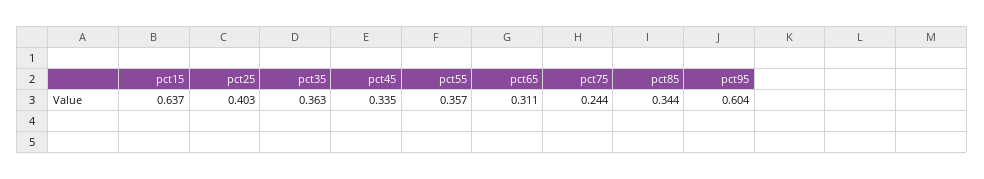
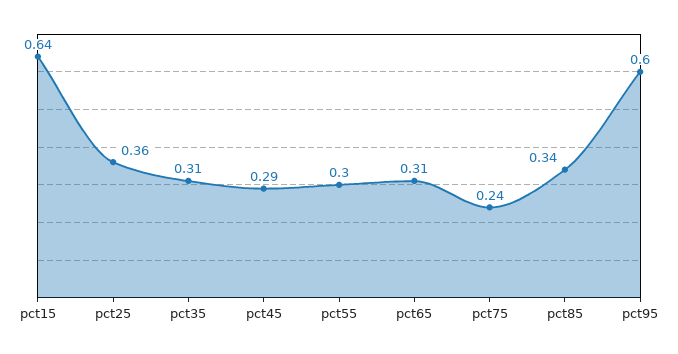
  {
    "pct15": 0.637,
-   "pct25": 0.403,
+   "pct25": 0.36,
-   "pct35": 0.363,
+   "pct35": 0.31,
-   "pct45": 0.335,
+   "pct45": 0.29,
-   "pct55": 0.357,
+   "pct55": 0.3,
    "pct65": 0.311,
    "pct75": 0.244,
    "pct85": 0.344,
    "pct95": 0.604
  }

